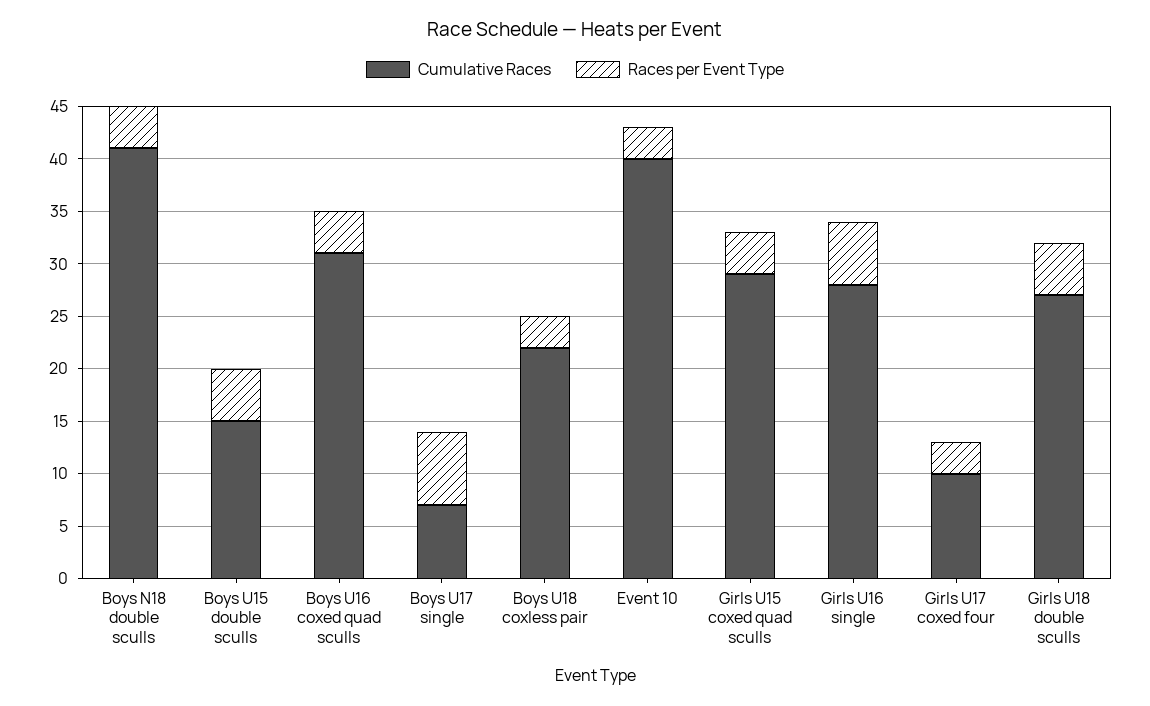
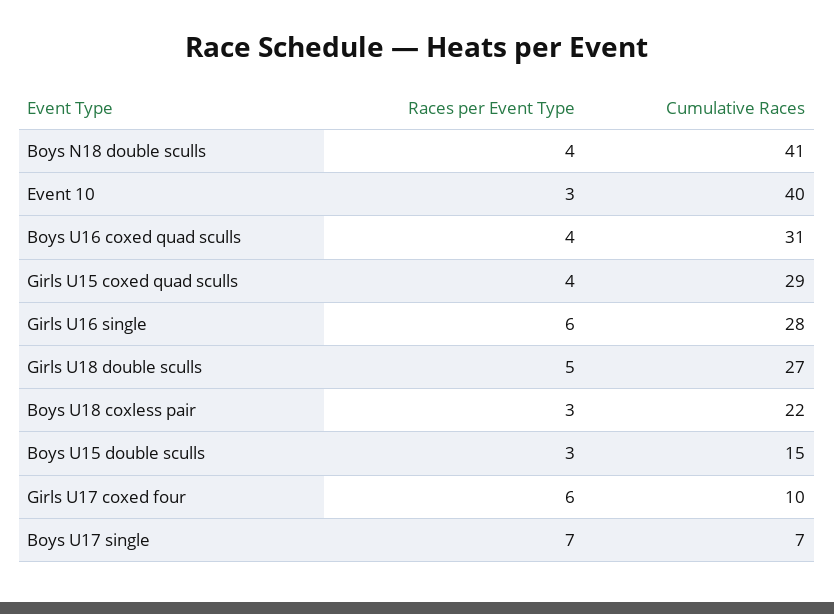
  {
    "Cumulative Races": {
      "Boys N18 double sculls": 41,
      "Boys U15 double sculls": 15,
      "Boys U16 coxed quad sculls": 31,
      "Boys U17 single": 7,
      "Boys U18 coxless pair": 22,
      "Event 10": 40,
      "Girls U15 coxed quad sculls": 29,
      "Girls U16 single": 28,
      "Girls U17 coxed four": 10,
      "Girls U18 double sculls": 27
    },
    "Races per Event Type": {
      "Boys N18 double sculls": 4,
-     "Boys U15 double sculls": 5,
+     "Boys U15 double sculls": 3,
      "Boys U16 coxed quad sculls": 4,
      "Boys U17 single": 7,
      "Boys U18 coxless pair": 3,
      "Event 10": 3,
      "Girls U15 coxed quad sculls": 4,
      "Girls U16 single": 6,
-     "Girls U17 coxed four": 3,
+     "Girls U17 coxed four": 6,
      "Girls U18 double sculls": 5
    }
  }

